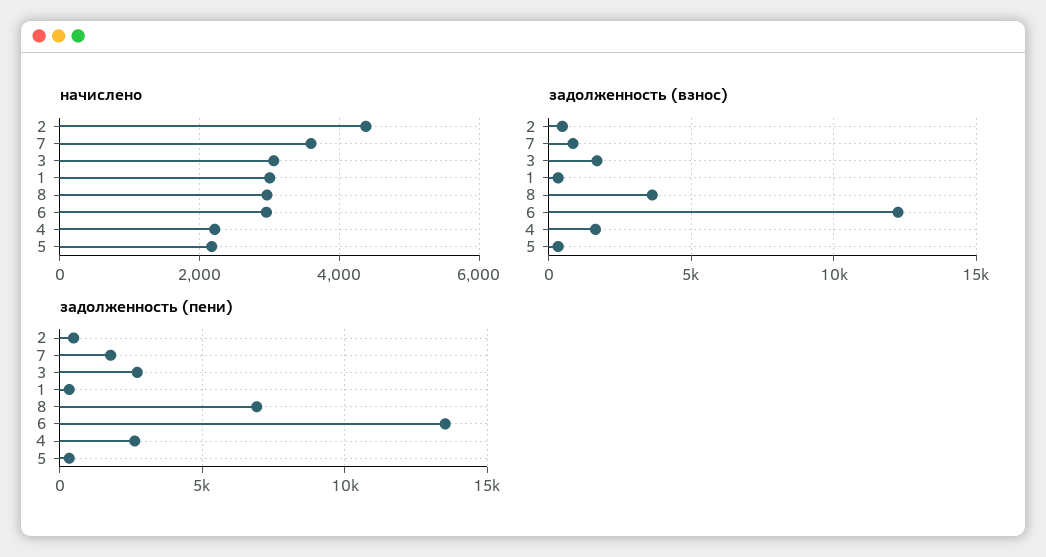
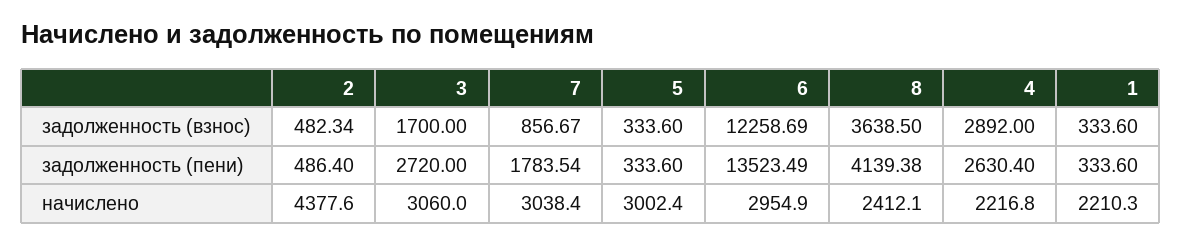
  {
    "начислено": {
      "2": 4377.6,
-     "7": 3600,
+     "7": 3038.4,
      "3": 3060,
-     "1": 3000,
+     "1": 2210.3,
-     "8": 3000,
+     "8": 2412.1,
      "6": 2954.9,
      "4": 2216.8,
-     "5": 2200
+     "5": 3002.4
    },
    "задолженность (взнос)": {
      "2": 482.34,
      "7": 856.67,
      "3": 1700,
      "1": 333.6,
      "8": 3638.5,
      "6": 12258.69,
-     "4": 1500,
+     "4": 2892,
      "5": 333.6
    },
    "задолженность (пени)": {
      "2": 486.4,
      "7": 1783.54,
      "3": 2720,
      "1": 333.6,
-     "8": 7000,
+     "8": 4139.38,
      "6": 13523.49,
      "4": 2630.4,
      "5": 333.6
    }
  }

